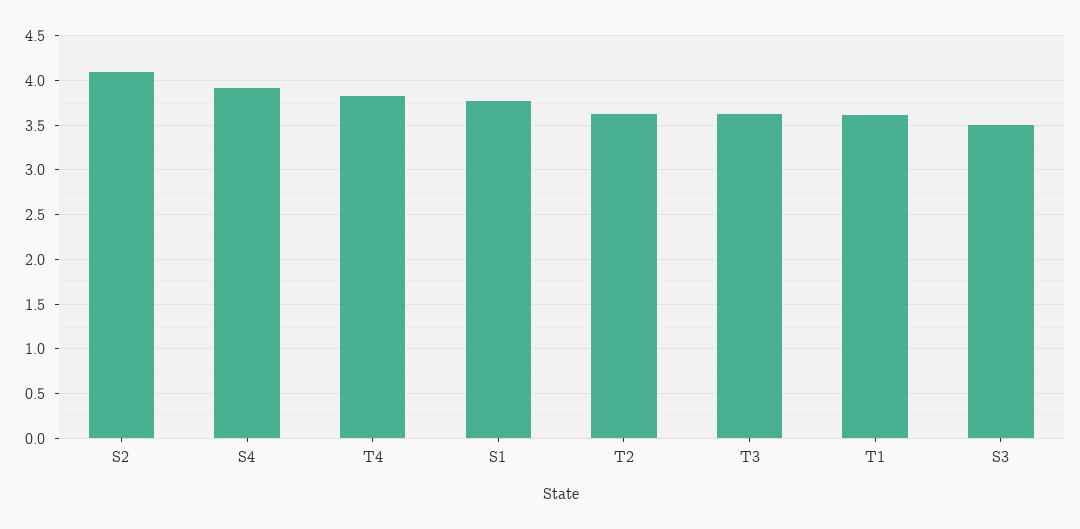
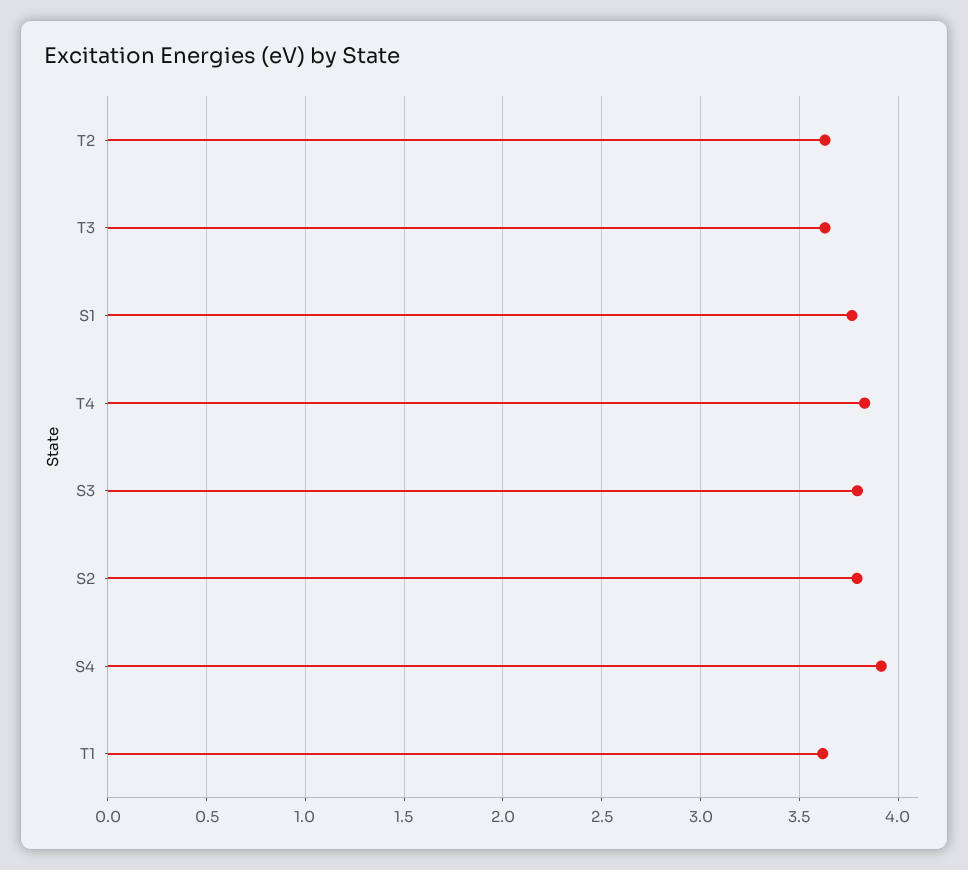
  {
-   "S2": 4.1,
+   "S2": 3.8,
    "S4": 3.9,
    "T4": 3.85,
    "S1": 3.75,
    "T2": 3.65,
    "T3": 3.65,
    "T1": 3.6,
-   "S3": 3.5
+   "S3": 3.8
  }

